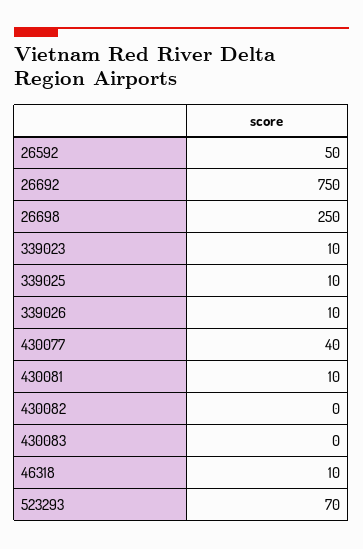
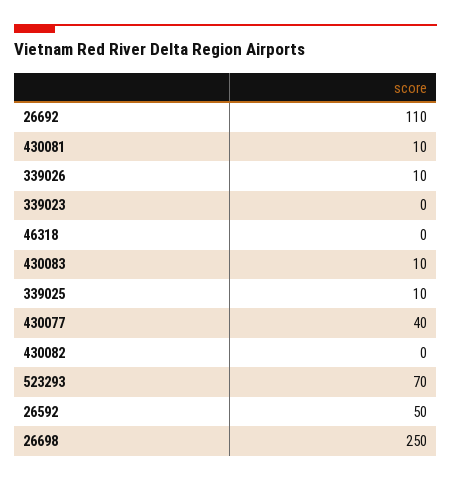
  {
    "26592": 50,
-   "26692": 750,
+   "26692": 110,
    "26698": 250,
-   "339023": 10,
+   "339023": 0,
    "339025": 10,
    "339026": 10,
    "430077": 40,
    "430081": 10,
    "430082": 0,
-   "430083": 0,
+   "430083": 10,
-   "46318": 10,
+   "46318": 0,
    "523293": 70
  }

